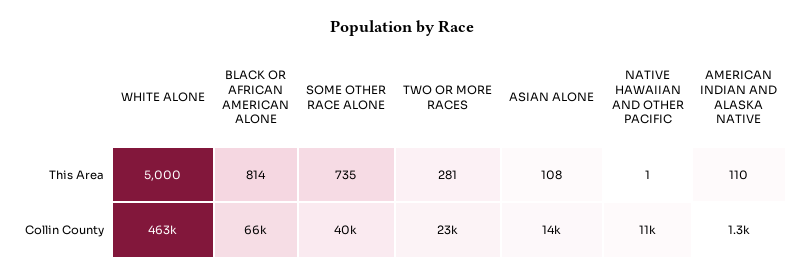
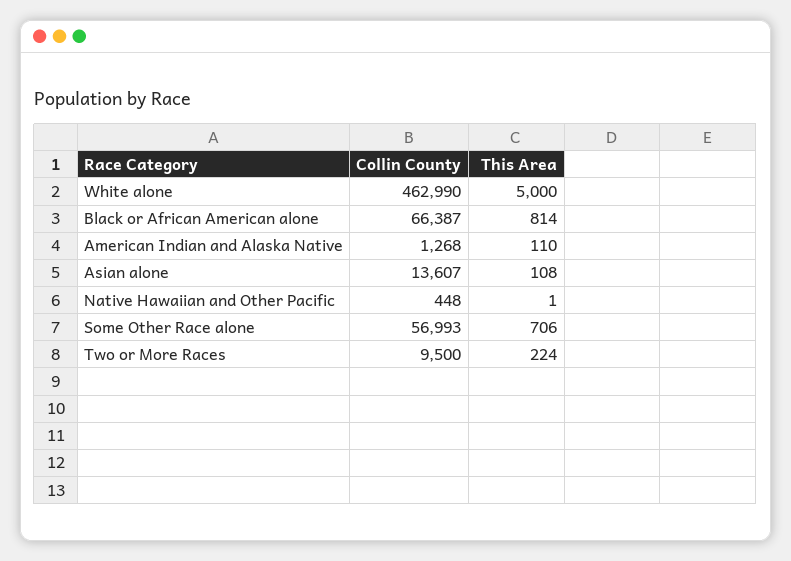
  {
    "WHITE ALONE": {
      "This Area": 5000,
      "Collin County": 462990
    },
    "BLACK OR AFRICAN AMERICAN ALONE": {
      "This Area": 814,
      "Collin County": 66387
    },
    "SOME OTHER RACE ALONE": {
-     "This Area": 735,
+     "This Area": 706,
-     "Collin County": 40000
+     "Collin County": 56993
    },
    "TWO OR MORE RACES": {
-     "This Area": 281,
+     "This Area": 224,
-     "Collin County": 23000
+     "Collin County": 9500
    },
    "ASIAN ALONE": {
      "This Area": 108,
      "Collin County": 13607
    },
    "NATIVE HAWAIIAN AND OTHER PACIFIC": {
      "This Area": 1,
-     "Collin County": 11000
+     "Collin County": 448
    },
    "AMERICAN INDIAN AND ALASKA NATIVE": {
      "This Area": 110,
      "Collin County": 1268
    }
  }

